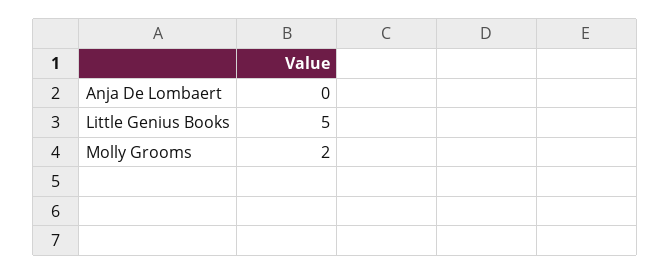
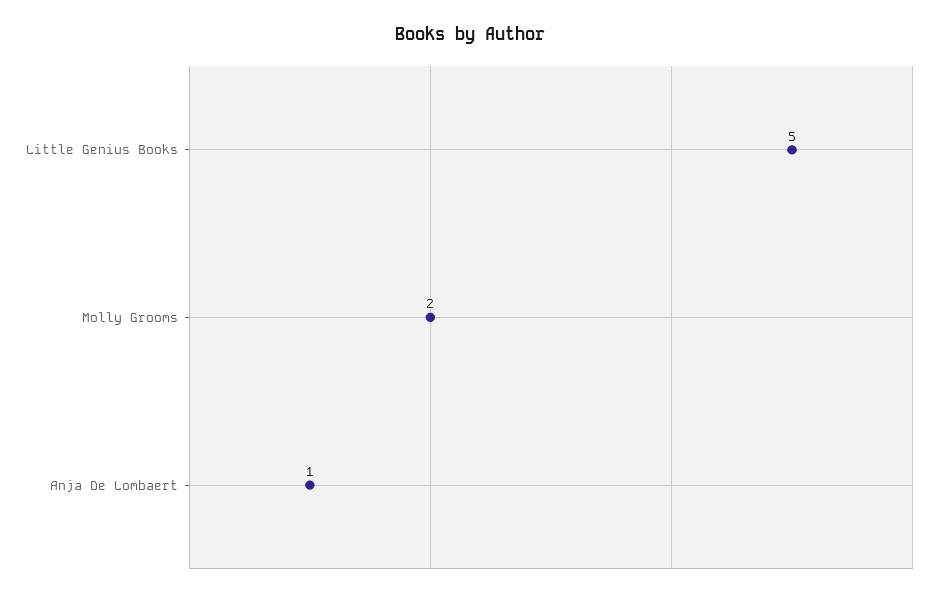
  {
-   "Anja De Lombaert": 0,
+   "Anja De Lombaert": 1,
    "Little Genius Books": 5,
    "Molly Grooms": 2
  }

